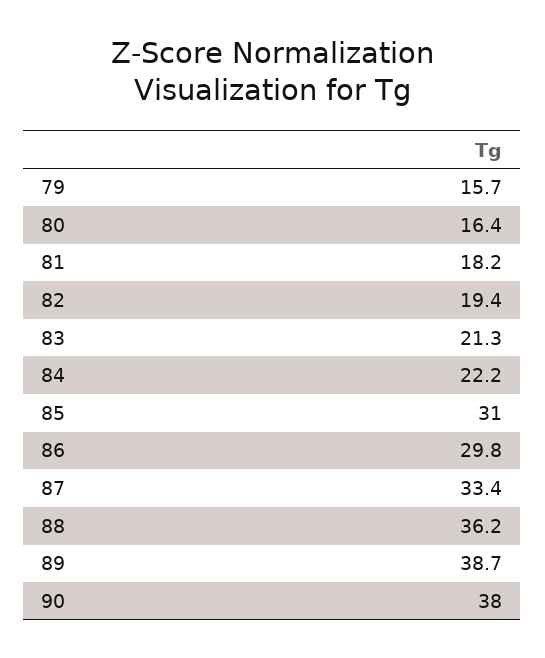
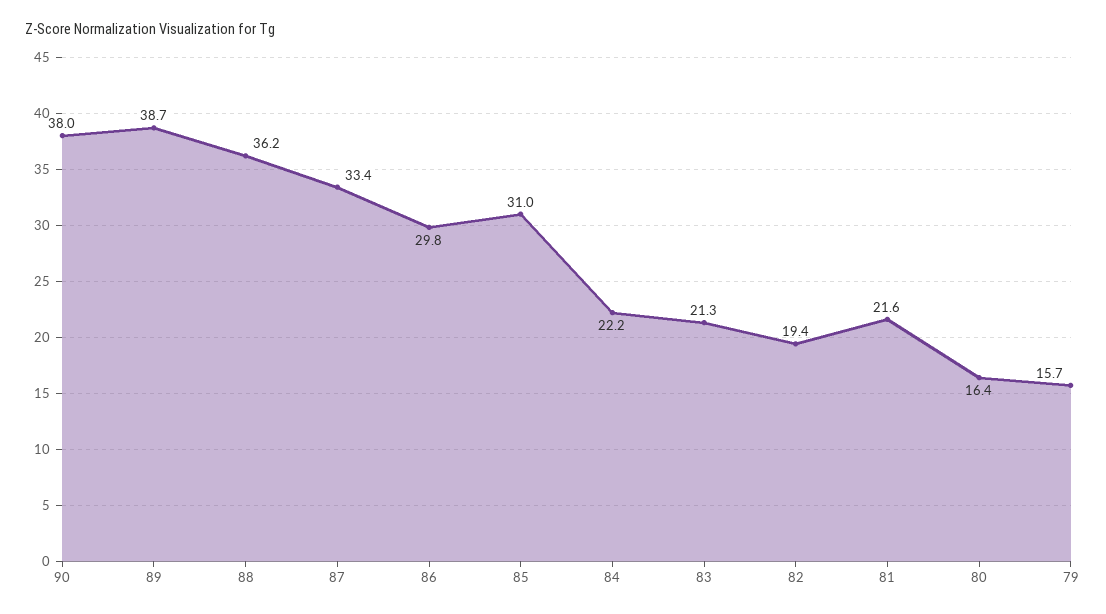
  {
    "79": 15.7,
    "80": 16.4,
-   "81": 18.2,
+   "81": 21.6,
    "82": 19.4,
    "83": 21.3,
    "84": 22.2,
    "85": 31,
    "86": 29.8,
    "87": 33.4,
    "88": 36.2,
    "89": 38.7,
    "90": 38
  }

